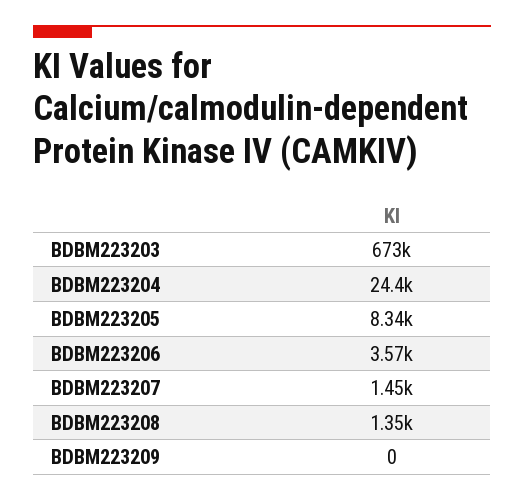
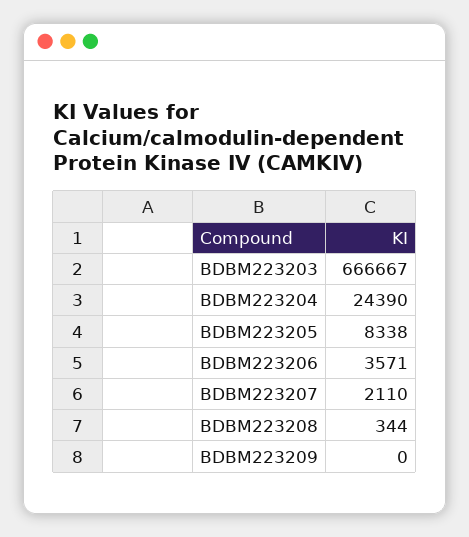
  {
-   "BDBM223203": 673000,
+   "BDBM223203": 666667,
    "BDBM223204": 24390,
    "BDBM223205": 8338,
    "BDBM223206": 3571,
-   "BDBM223207": 1450,
+   "BDBM223207": 2110,
-   "BDBM223208": 1350,
+   "BDBM223208": 344,
    "BDBM223209": 0
  }

